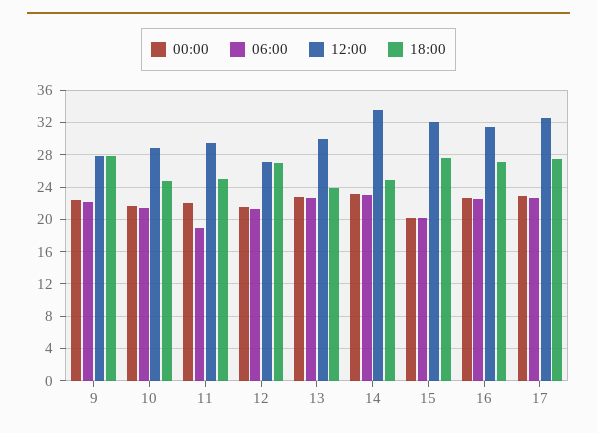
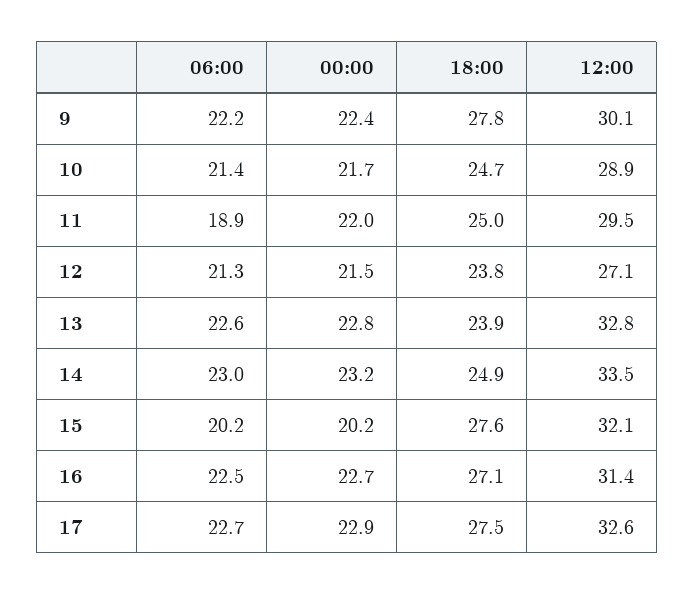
  {
    "00:00": {
      "9": 22.4,
      "10": 21.7,
      "11": 22,
      "12": 21.5,
      "13": 22.8,
      "14": 23.2,
      "15": 20.2,
      "16": 22.7,
      "17": 22.9
    },
    "06:00": {
      "9": 22.2,
      "10": 21.4,
      "11": 18.9,
      "12": 21.3,
      "13": 22.6,
      "14": 23,
      "15": 20.2,
      "16": 22.5,
      "17": 22.7
    },
    "12:00": {
-     "9": 28,
+     "9": 30.1,
      "10": 28.9,
      "11": 29.5,
      "12": 27.1,
-     "13": 30,
+     "13": 32.8,
      "14": 33.5,
      "15": 32.1,
      "16": 31.4,
      "17": 32.6
    },
    "18:00": {
      "9": 27.8,
      "10": 24.7,
      "11": 25,
-     "12": 27,
+     "12": 23.8,
      "13": 23.9,
      "14": 24.9,
      "15": 27.6,
      "16": 27.1,
      "17": 27.5
    }
  }

